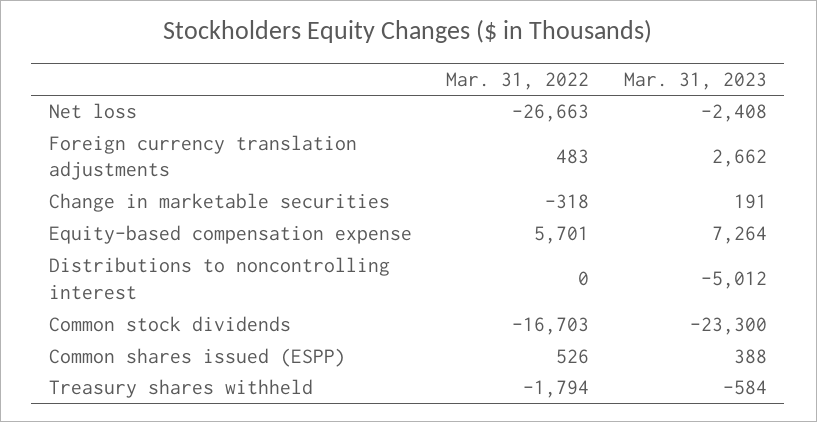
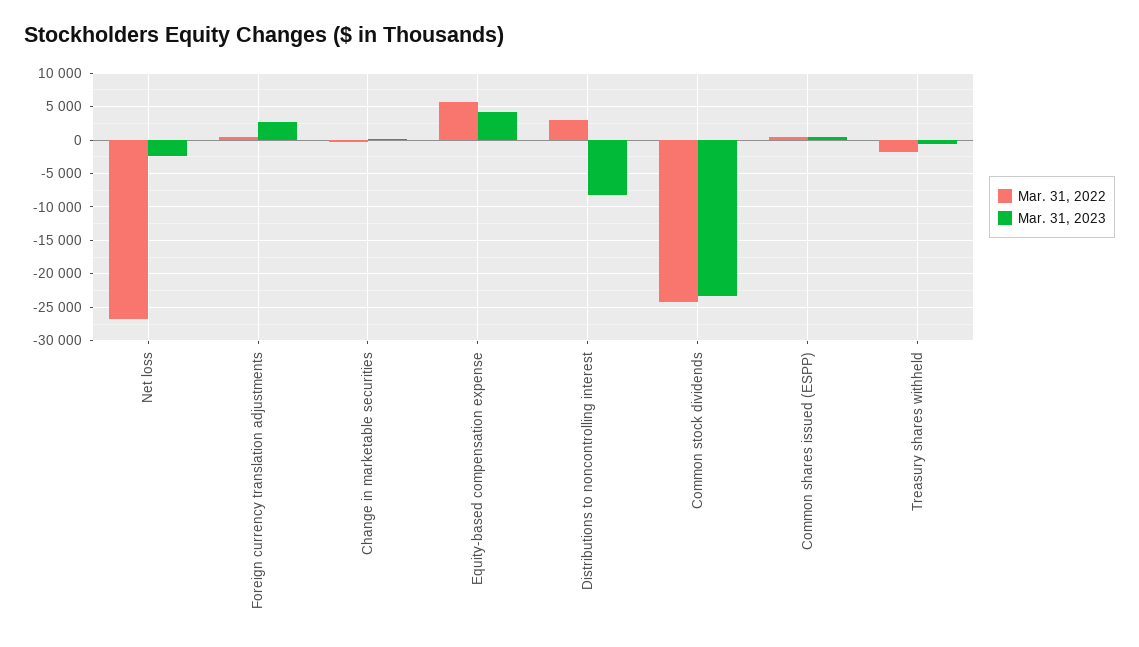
  {
    "Mar. 31, 2022": {
      "Net loss": -26663,
      "Foreign currency translation adjustments": 483,
      "Change in marketable securities": -318,
      "Equity-based compensation expense": 5701,
-     "Distributions to noncontrolling interest": 0,
+     "Distributions to noncontrolling interest": 3000,
-     "Common stock dividends": -16703,
+     "Common stock dividends": -24000,
      "Common shares issued (ESPP)": 526,
      "Treasury shares withheld": -1794
    },
    "Mar. 31, 2023": {
      "Net loss": -2408,
      "Foreign currency translation adjustments": 2662,
      "Change in marketable securities": 191,
-     "Equity-based compensation expense": 7264,
+     "Equity-based compensation expense": 4000,
-     "Distributions to noncontrolling interest": -5012,
+     "Distributions to noncontrolling interest": -8000,
      "Common stock dividends": -23300,
      "Common shares issued (ESPP)": 388,
      "Treasury shares withheld": -584
    }
  }

